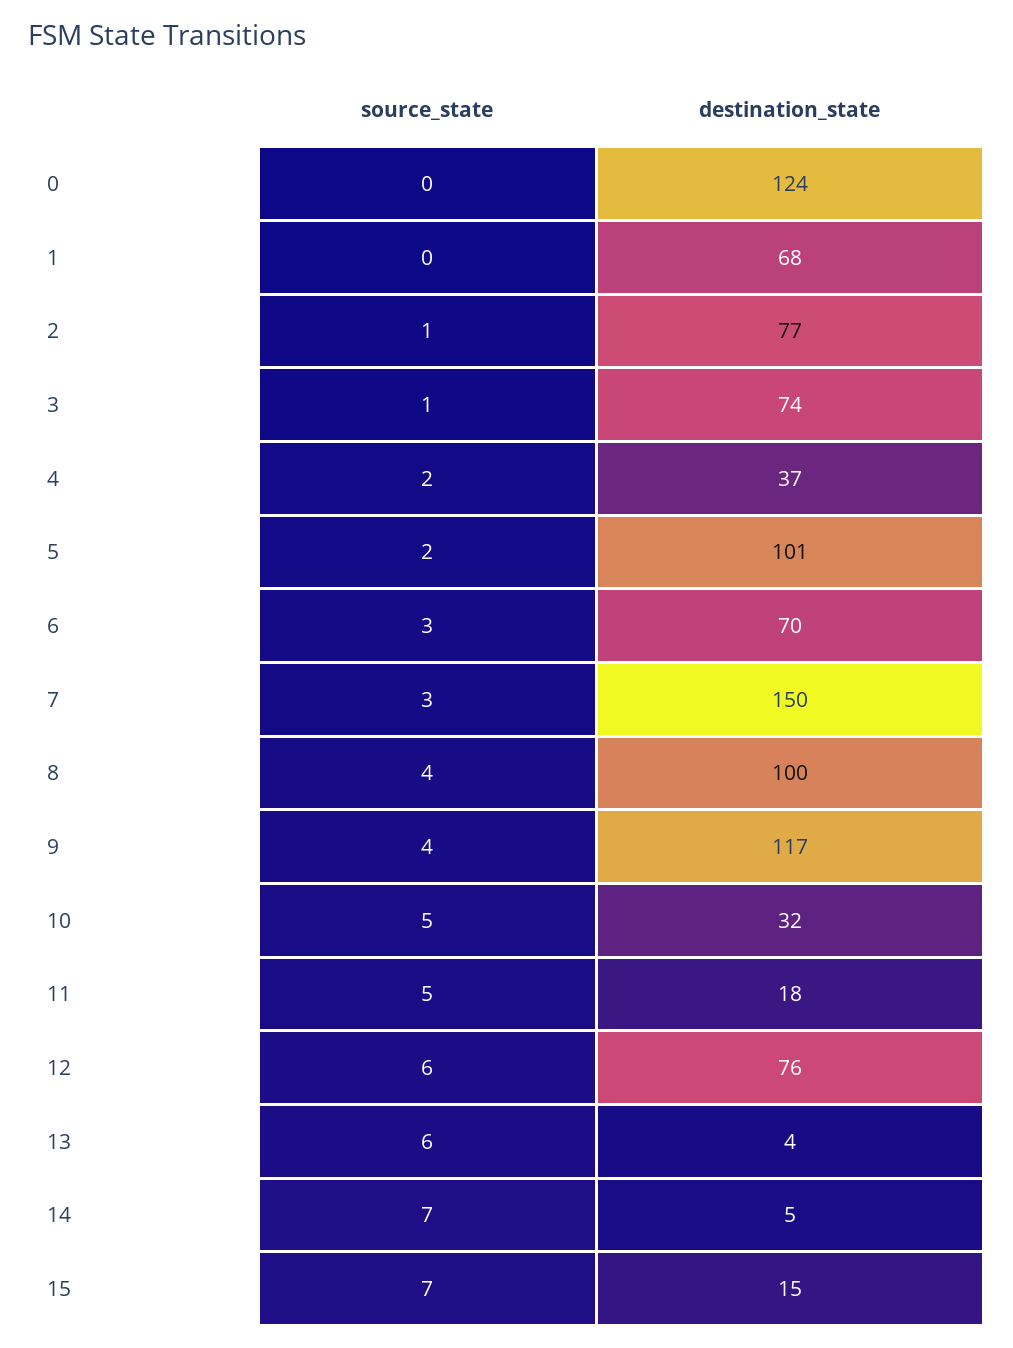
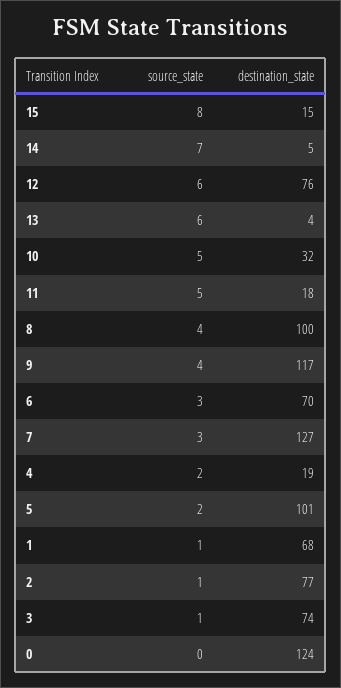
  {
    "source_state": {
      "0": 0,
-     "1": 0,
+     "1": 1,
      "2": 1,
      "3": 1,
      "4": 2,
      "5": 2,
      "6": 3,
      "7": 3,
      "8": 4,
      "9": 4,
      "10": 5,
      "11": 5,
      "12": 6,
      "13": 6,
      "14": 7,
-     "15": 7
+     "15": 8
    },
    "destination_state": {
      "0": 124,
      "1": 68,
      "2": 77,
      "3": 74,
-     "4": 37,
+     "4": 19,
      "5": 101,
      "6": 70,
-     "7": 150,
+     "7": 127,
      "8": 100,
      "9": 117,
      "10": 32,
      "11": 18,
      "12": 76,
      "13": 4,
      "14": 5,
      "15": 15
    }
  }

